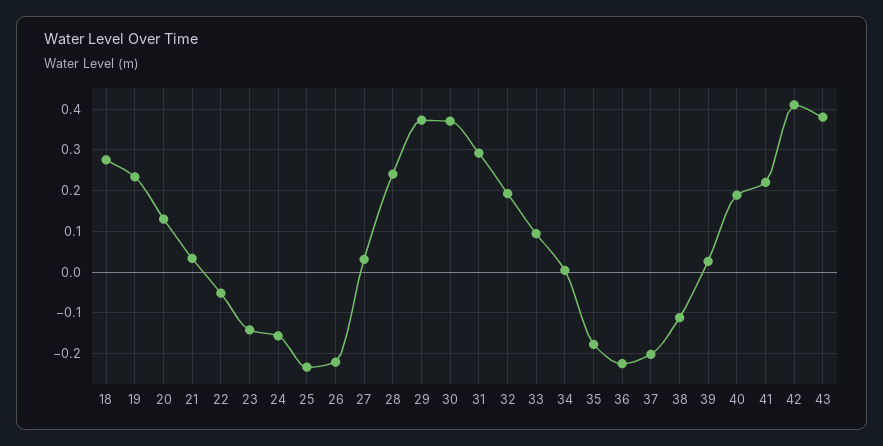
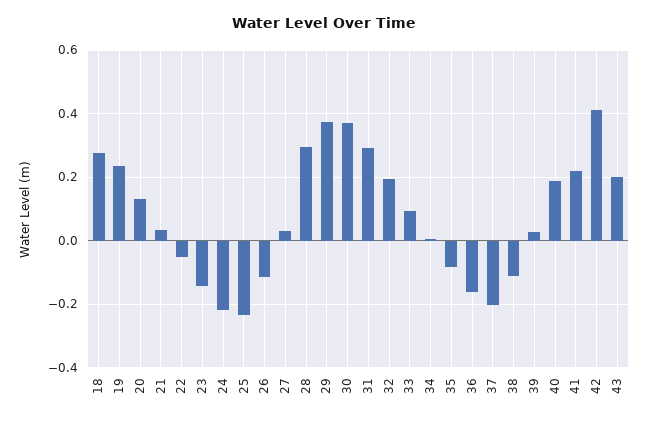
  {
    "18": 0.28,
    "19": 0.24,
    "20": 0.14,
    "21": 0.04,
    "22": -0.06,
    "23": -0.14,
-   "24": -0.16,
+   "24": -0.22,
    "25": -0.24,
-   "26": -0.22,
+   "26": -0.12,
    "27": 0.04,
-   "28": 0.24,
+   "28": 0.3,
    "29": 0.38,
    "30": 0.38,
    "31": 0.3,
    "32": 0.2,
    "33": 0.1,
    "34": 0,
-   "35": -0.18,
+   "35": -0.08,
-   "36": -0.22,
+   "36": -0.16,
    "37": -0.2,
    "38": -0.12,
    "39": 0.02,
    "40": 0.18,
    "41": 0.22,
    "42": 0.42,
-   "43": 0.38
+   "43": 0.2
  }

